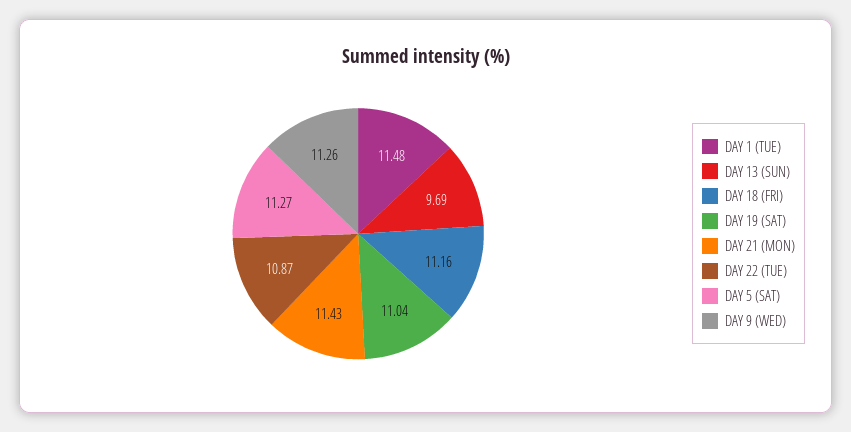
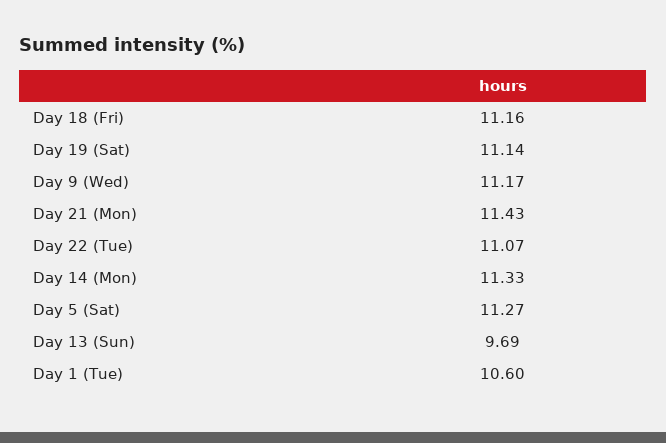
  {
-   "DAY 1 (TUE)": 11.48,
+   "DAY 1 (TUE)": 10.6,
    "DAY 13 (SUN)": 9.69,
    "DAY 18 (FRI)": 11.16,
-   "DAY 19 (SAT)": 11.04,
+   "DAY 19 (SAT)": 11.14,
    "DAY 21 (MON)": 11.43,
-   "DAY 22 (TUE)": 10.87,
+   "DAY 22 (TUE)": 11.07,
    "DAY 5 (SAT)": 11.27,
-   "DAY 9 (WED)": 11.26
+   "DAY 9 (WED)": 11.17,
+   "Day 14 (Mon)": 11.33
  }

